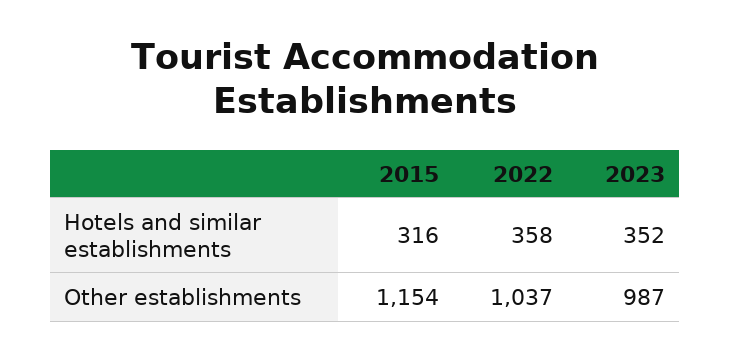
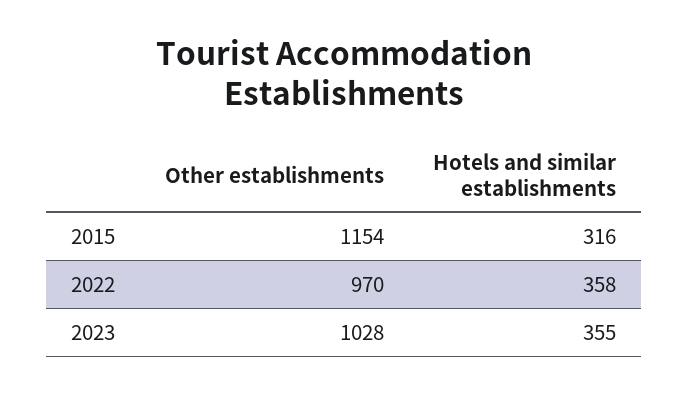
  {
    "2015": {
      "Hotels and similar establishments": 316,
      "Other establishments": 1154
    },
    "2022": {
      "Hotels and similar establishments": 358,
-     "Other establishments": 1037
+     "Other establishments": 970
    },
    "2023": {
-     "Hotels and similar establishments": 352,
+     "Hotels and similar establishments": 355,
-     "Other establishments": 987
+     "Other establishments": 1028
    }
  }

